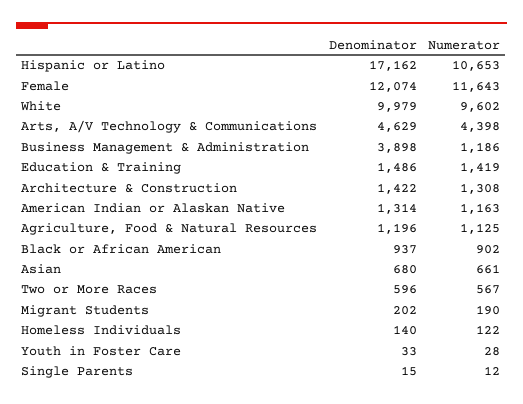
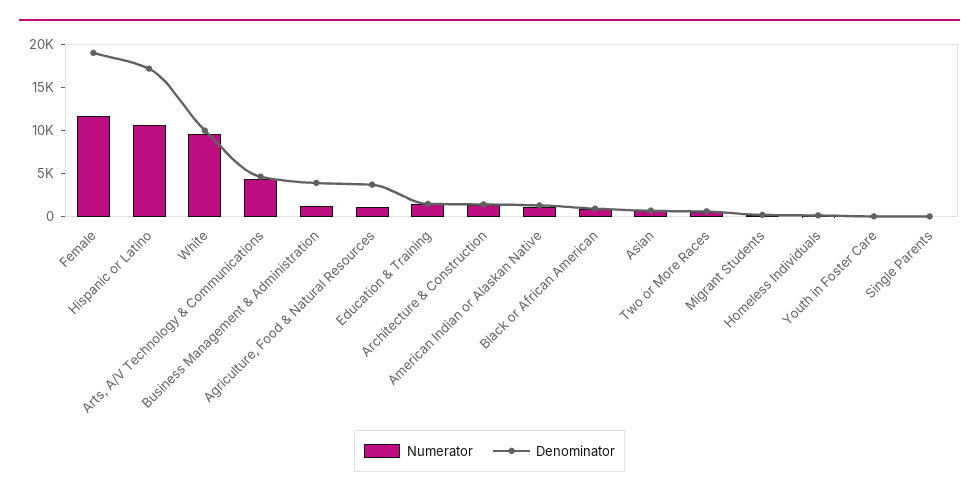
  {
    "Denominator": {
      "Hispanic or Latino": 17162,
-     "Female": 12074,
+     "Female": 19000,
      "White": 9979,
      "Arts, A/V Technology & Communications": 4629,
      "Business Management & Administration": 3898,
      "Education & Training": 1486,
      "Architecture & Construction": 1422,
      "American Indian or Alaskan Native": 1314,
-     "Agriculture, Food & Natural Resources": 1196,
+     "Agriculture, Food & Natural Resources": 4000,
      "Black or African American": 937,
      "Asian": 680,
      "Two or More Races": 596,
      "Migrant Students": 202,
      "Homeless Individuals": 140,
      "Youth in Foster Care": 33,
      "Single Parents": 15
    },
    "Numerator": {
      "Hispanic or Latino": 10653,
      "Female": 11643,
      "White": 9602,
      "Arts, A/V Technology & Communications": 4398,
      "Business Management & Administration": 1186,
      "Education & Training": 1419,
      "Architecture & Construction": 1308,
      "American Indian or Alaskan Native": 1163,
      "Agriculture, Food & Natural Resources": 1125,
      "Black or African American": 902,
      "Asian": 661,
      "Two or More Races": 567,
      "Migrant Students": 190,
      "Homeless Individuals": 122,
      "Youth in Foster Care": 28,
      "Single Parents": 12
    }
  }

